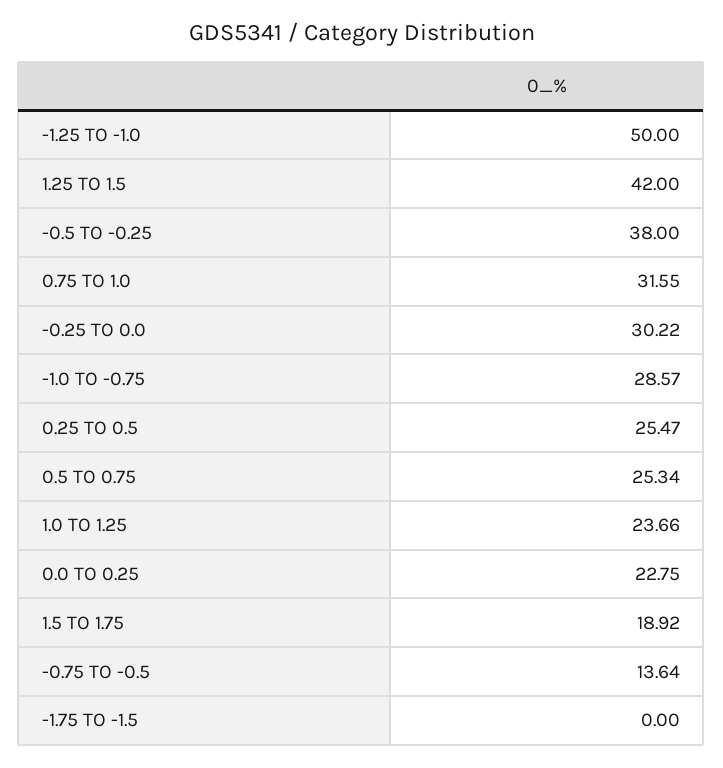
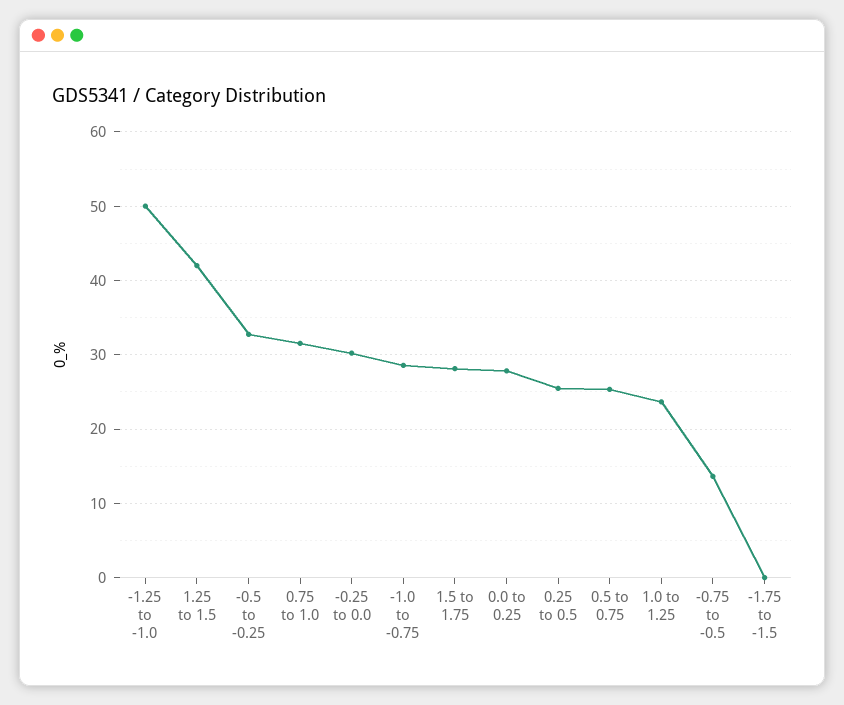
  {
    "-1.25 TO -1.0": 50,
    "1.25 TO 1.5": 42,
-   "-0.5 TO -0.25": 38,
+   "-0.5 TO -0.25": 33,
    "0.75 TO 1.0": 31.55,
    "-0.25 TO 0.0": 30.22,
    "-1.0 TO -0.75": 28.57,
    "0.25 TO 0.5": 25.47,
    "0.5 TO 0.75": 25.34,
    "1.0 TO 1.25": 23.66,
-   "0.0 TO 0.25": 22.75,
+   "0.0 TO 0.25": 28,
-   "1.5 TO 1.75": 18.92,
+   "1.5 TO 1.75": 28,
    "-0.75 TO -0.5": 13.64,
    "-1.75 TO -1.5": 0
  }

